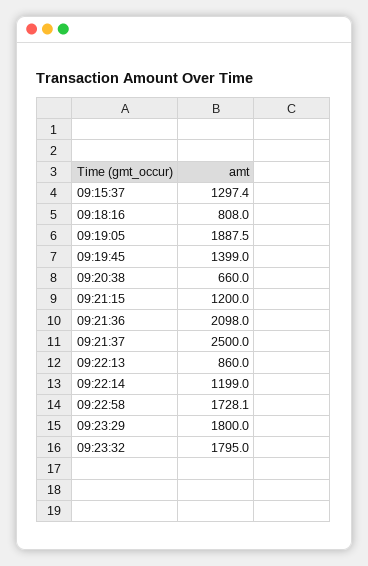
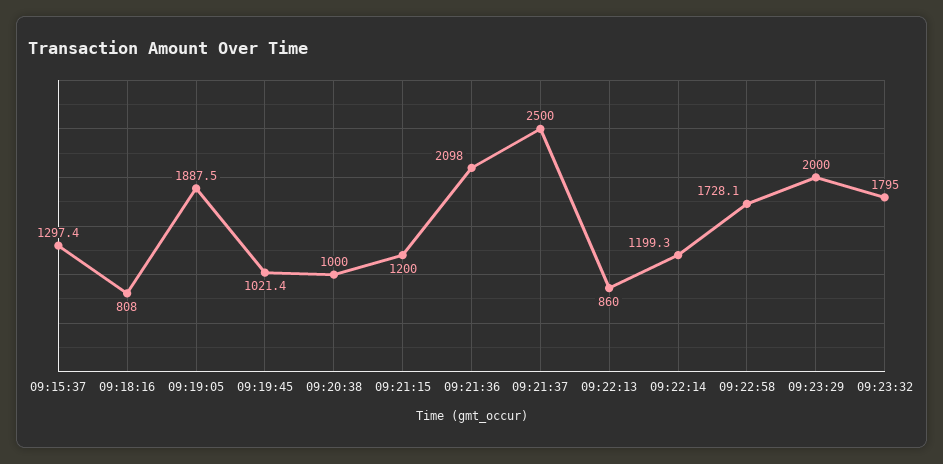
  {
    "09:15:37": 1297.4,
    "09:18:16": 808,
    "09:19:05": 1887.5,
-   "09:19:45": 1399,
+   "09:19:45": 1021.4,
-   "09:20:38": 660,
+   "09:20:38": 1000,
    "09:21:15": 1200,
    "09:21:36": 2098,
    "09:21:37": 2500,
    "09:22:13": 860,
-   "09:22:14": 1199,
+   "09:22:14": 1199.3,
    "09:22:58": 1728.1,
-   "09:23:29": 1800,
+   "09:23:29": 2000,
    "09:23:32": 1795
  }

